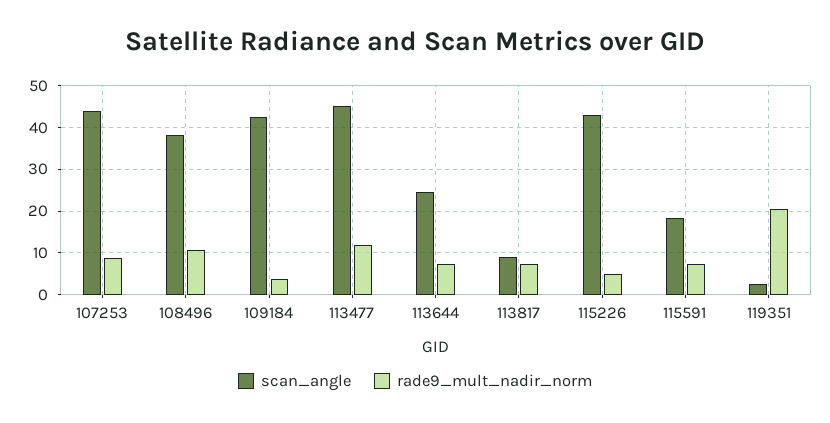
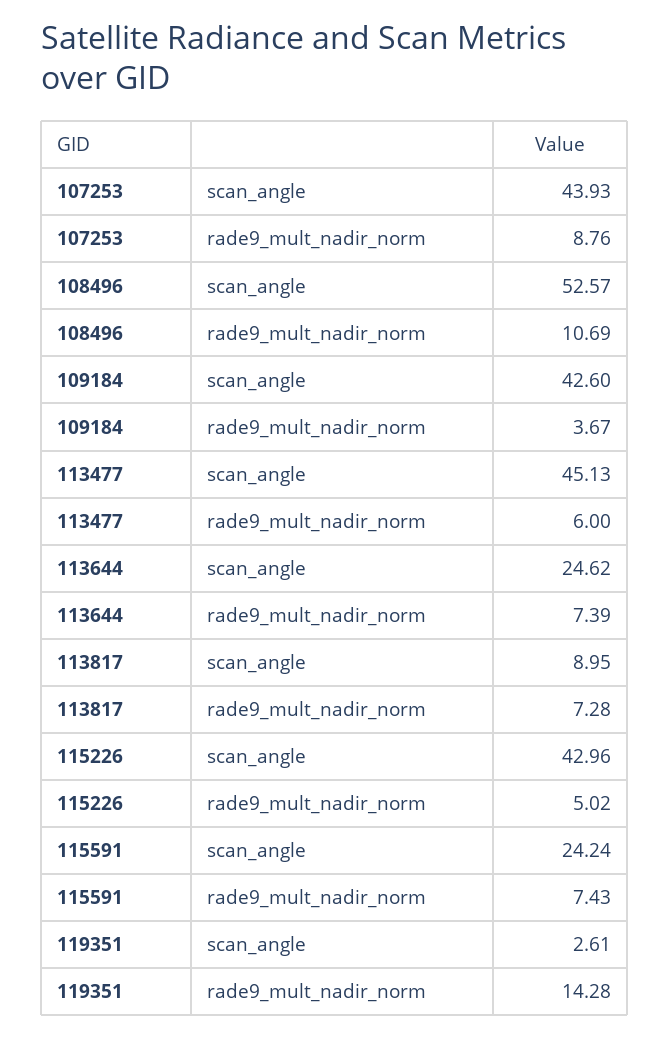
  {
    "scan_angle": {
      "107253": 43.93,
-     "108496": 38,
+     "108496": 52.57,
      "109184": 42.6,
      "113477": 45.13,
      "113644": 24.62,
      "113817": 8.95,
      "115226": 42.96,
-     "115591": 18,
+     "115591": 24.24,
      "119351": 2.61
    },
    "rade9_mult_nadir_norm": {
      "107253": 8.76,
      "108496": 10.69,
      "109184": 3.67,
-     "113477": 12,
+     "113477": 6,
      "113644": 7.39,
      "113817": 7.28,
      "115226": 5.02,
      "115591": 7.43,
-     "119351": 20
+     "119351": 14.28
    }
  }

